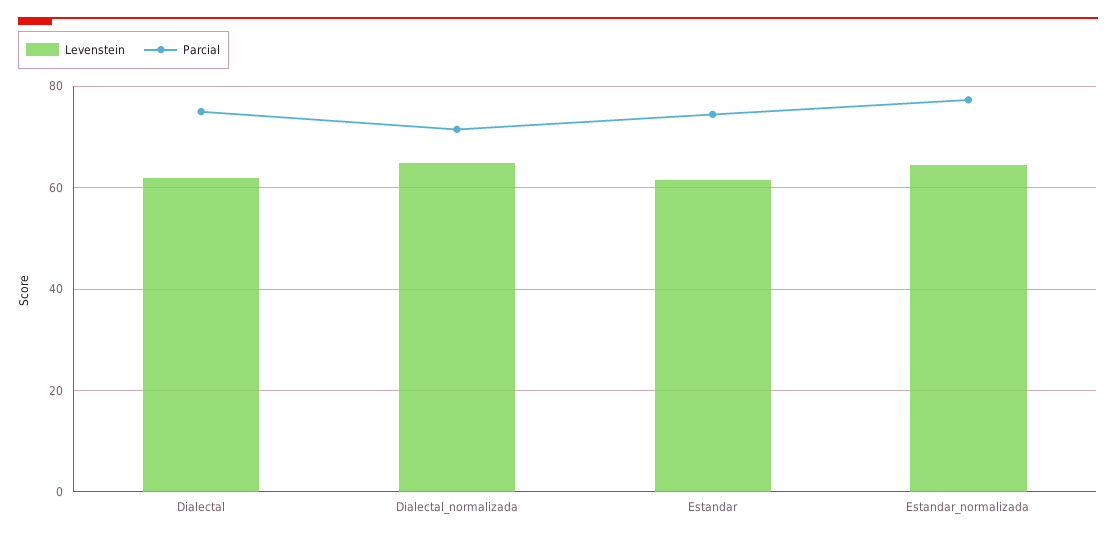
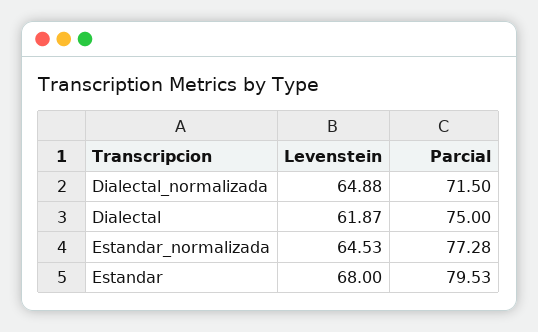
  {
    "Levenstein": {
      "Dialectal": 61.87,
      "Dialectal_normalizada": 64.88,
-     "Estandar": 62,
+     "Estandar": 68,
      "Estandar_normalizada": 64.53
    },
    "Parcial": {
      "Dialectal": 75,
      "Dialectal_normalizada": 71.5,
-     "Estandar": 74,
+     "Estandar": 79.53,
      "Estandar_normalizada": 77.28
    }
  }

